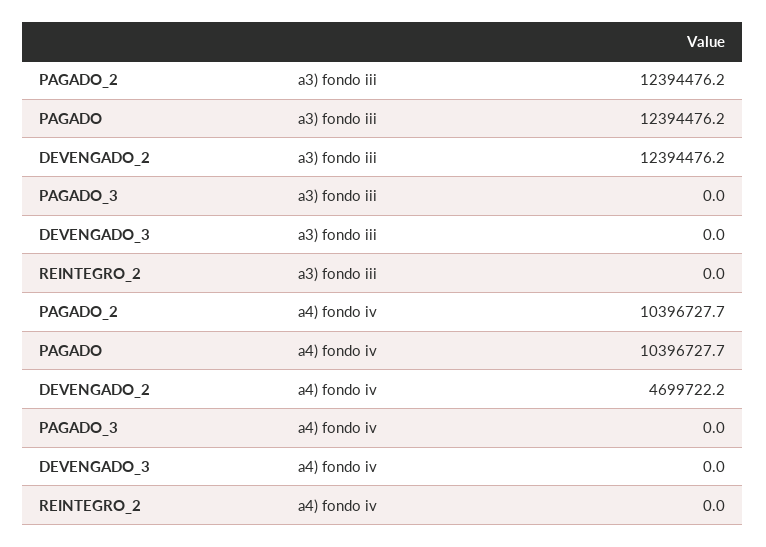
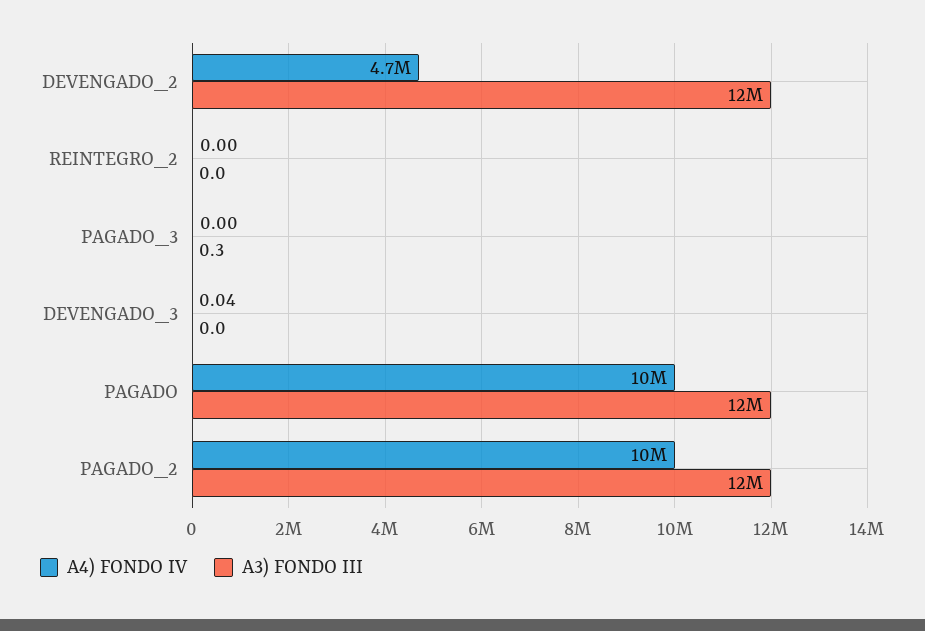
  {
    "a3) fondo iii": {
      "PAGADO_2": 12394476.2,
      "PAGADO": 12394476.2,
      "DEVENGADO_2": 12394476.2,
-     "PAGADO_3": 0,
+     "PAGADO_3": 0.3,
      "DEVENGADO_3": 0,
      "REINTEGRO_2": 0
    },
    "a4) fondo iv": {
      "PAGADO_2": 10396727.7,
      "PAGADO": 10396727.7,
      "DEVENGADO_2": 4699722.2,
      "PAGADO_3": 0,
-     "DEVENGADO_3": 0,
+     "DEVENGADO_3": 0.04,
      "REINTEGRO_2": 0
    }
  }

